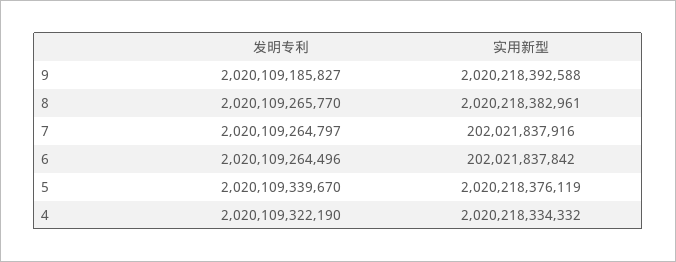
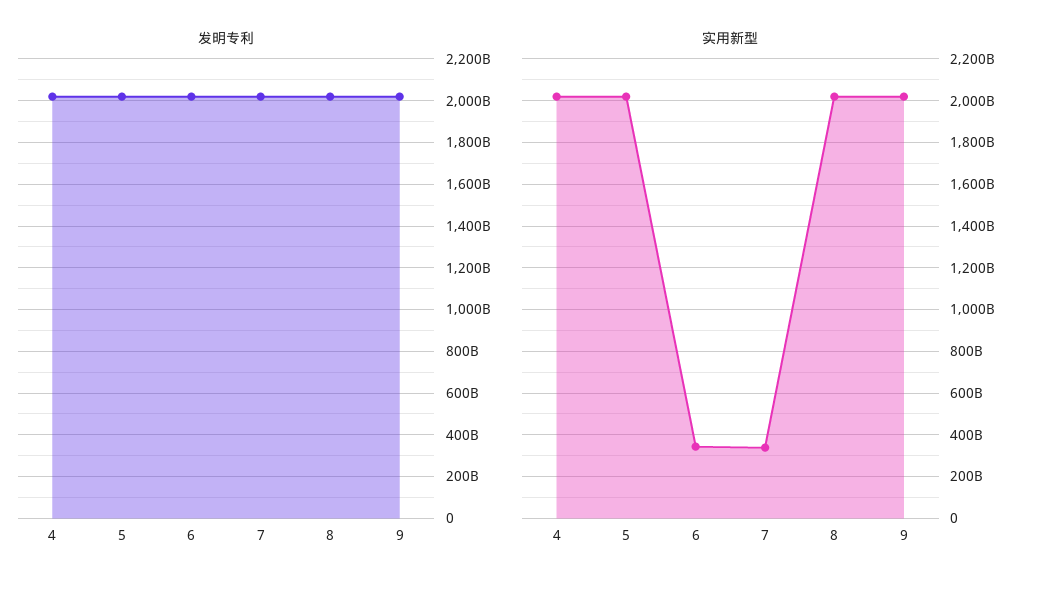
  {
    "发明专利": {
      "9": 2020109185827,
      "8": 2020109265770,
      "7": 2020109264797,
      "6": 2020109264496,
      "5": 2020109339670,
      "4": 2020109322190
    },
    "实用新型": {
      "9": 2020218392588,
      "8": 2020218382961,
-     "7": 202021837916,
+     "7": 350000000000,
-     "6": 202021837842,
+     "6": 350000000000,
      "5": 2020218376119,
      "4": 2020218334332
    }
  }

